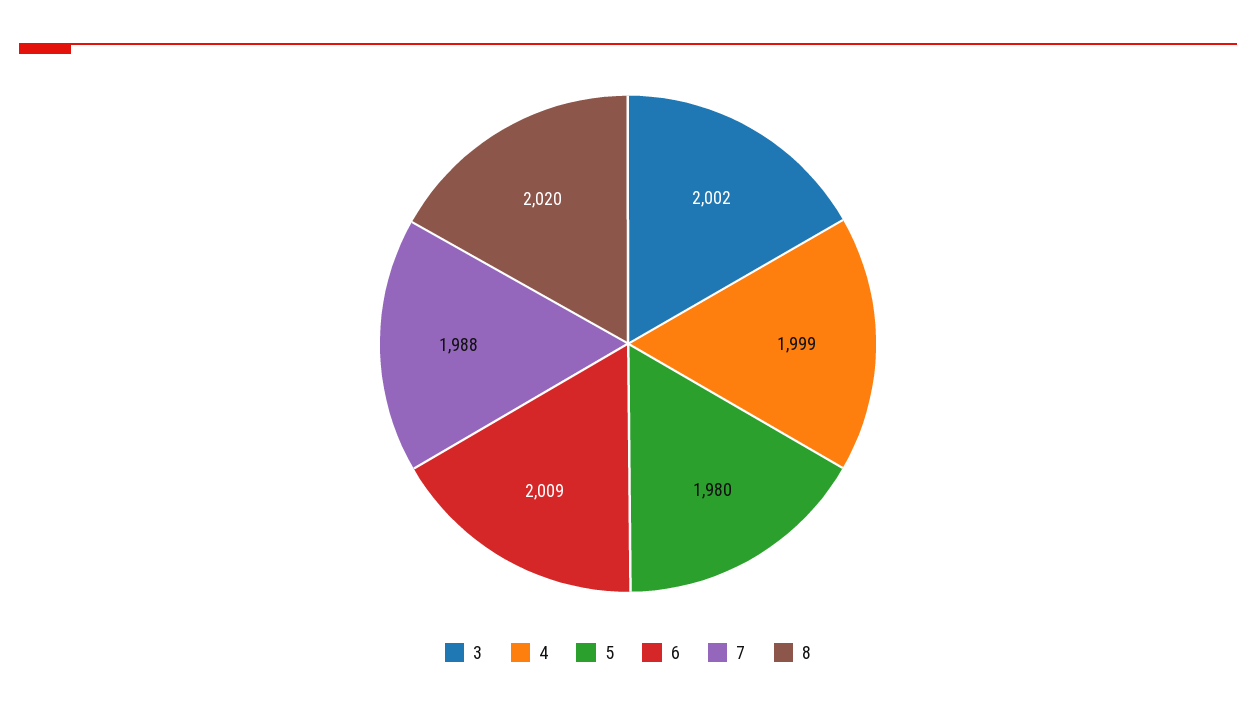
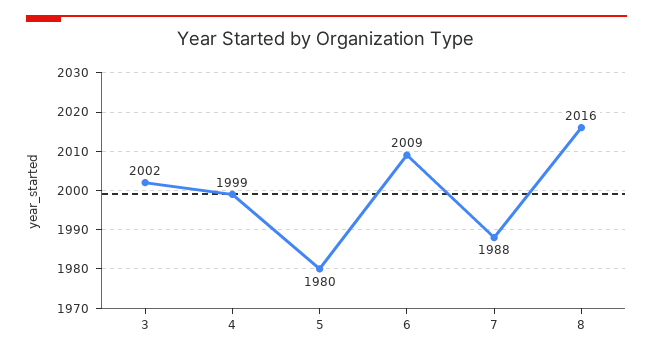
  {
    "3": 2002,
    "4": 1999,
    "5": 1980,
    "6": 2009,
    "7": 1988,
-   "8": 2020
+   "8": 2016
  }

